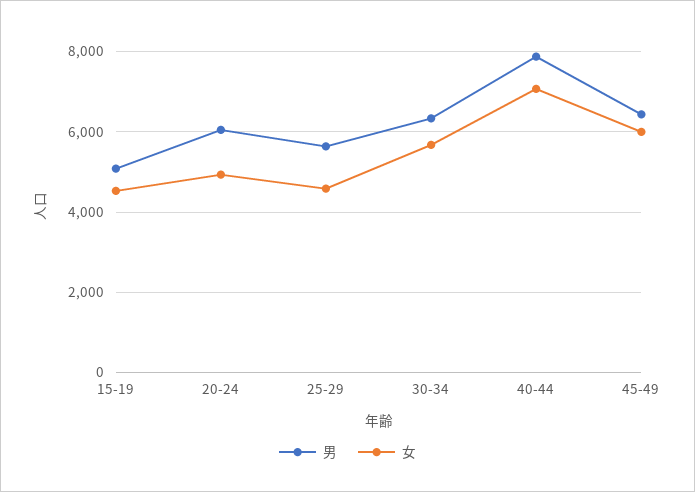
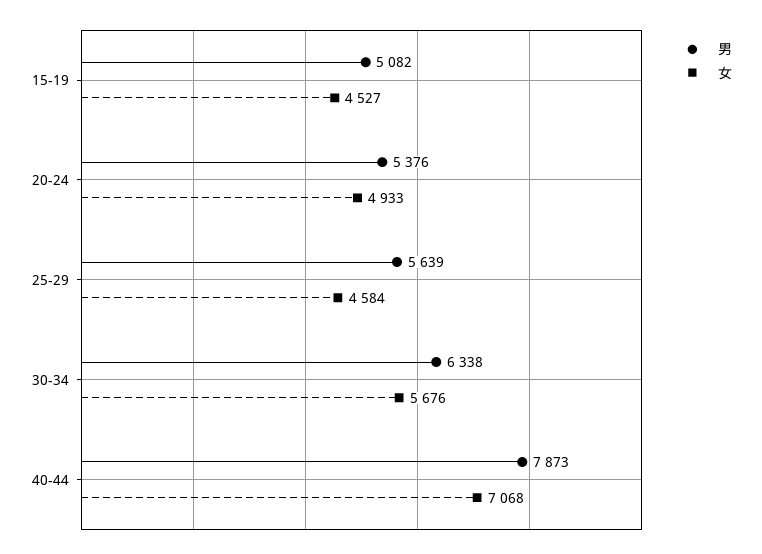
  {
    "男": {
      "15-19": 5082,
-     "20-24": 6000,
+     "20-24": 5376,
      "25-29": 5639,
      "30-34": 6338,
-     "40-44": 7873,
+     "40-44": 7873
-     "45-49": 6400
    },
    "女": {
      "15-19": 4527,
      "20-24": 4933,
      "25-29": 4584,
      "30-34": 5676,
-     "40-44": 7068,
+     "40-44": 7068
-     "45-49": 6000
    }
  }

